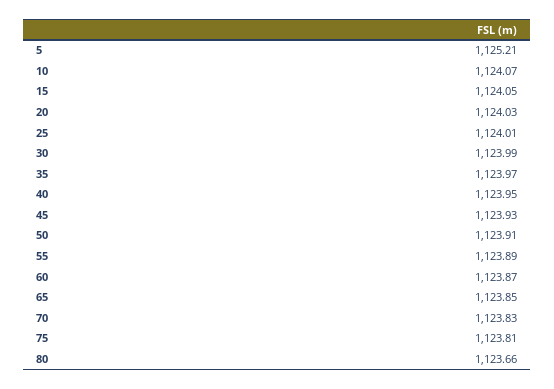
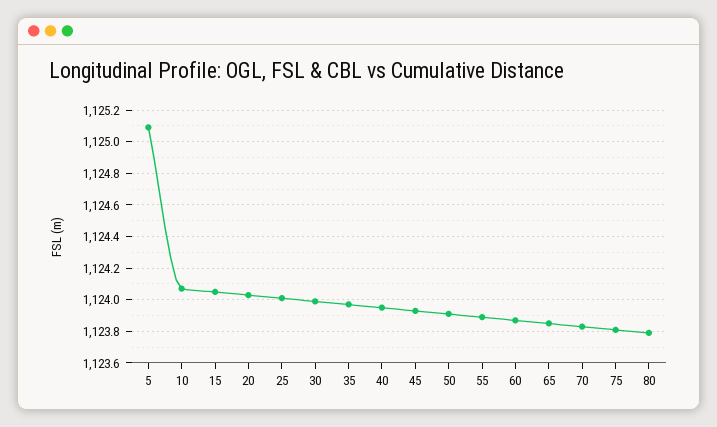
  {
-   "5": 1125.21,
+   "5": 1125.1,
    "10": 1124.07,
    "15": 1124.05,
    "20": 1124.03,
    "25": 1124.01,
    "30": 1123.99,
    "35": 1123.97,
    "40": 1123.95,
    "45": 1123.93,
    "50": 1123.91,
    "55": 1123.89,
    "60": 1123.87,
    "65": 1123.85,
    "70": 1123.83,
    "75": 1123.81,
-   "80": 1123.66
+   "80": 1123.8
  }

